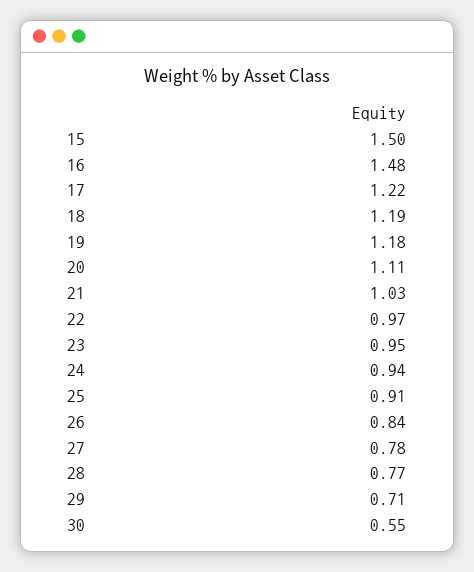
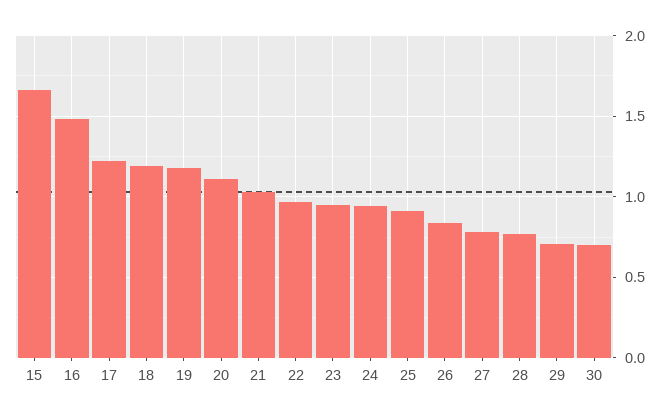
  {
-   "15": 1.5,
+   "15": 1.65,
    "16": 1.48,
    "17": 1.22,
    "18": 1.19,
    "19": 1.18,
    "20": 1.11,
    "21": 1.03,
    "22": 0.97,
    "23": 0.95,
    "24": 0.94,
    "25": 0.91,
    "26": 0.84,
    "27": 0.78,
    "28": 0.77,
    "29": 0.71,
-   "30": 0.55
+   "30": 0.7
  }

